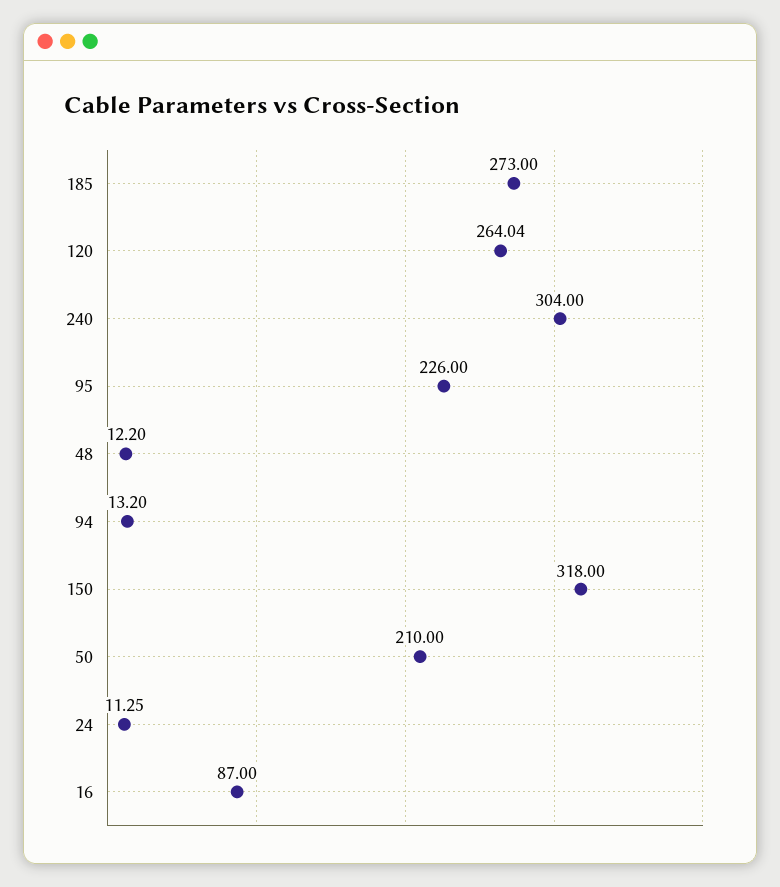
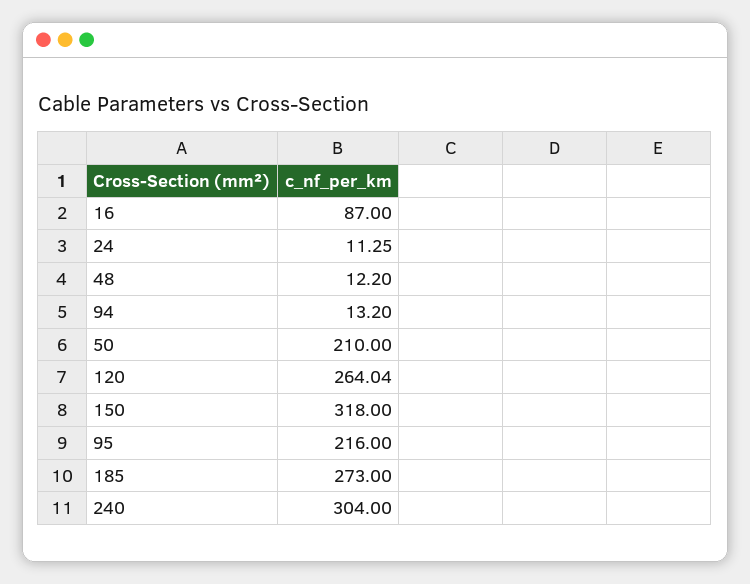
  {
    "185": 273,
    "120": 264.04,
    "240": 304,
-   "95": 226,
+   "95": 216,
    "48": 12.2,
    "94": 13.2,
    "150": 318,
    "50": 210,
    "24": 11.25,
    "16": 87
  }

